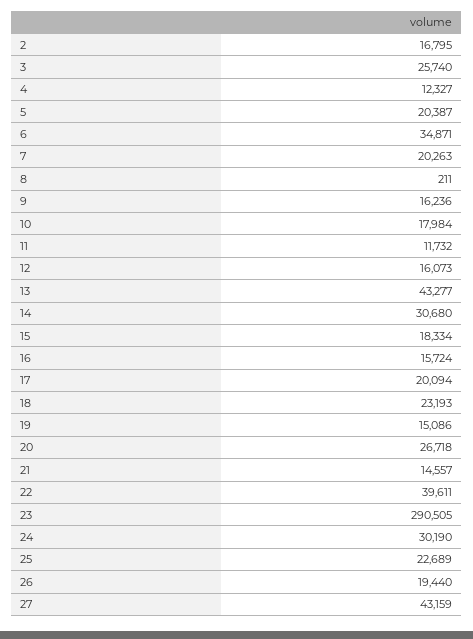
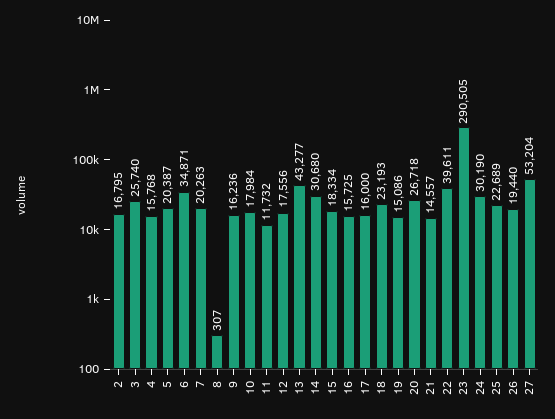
  {
    "2": 16795,
    "3": 25740,
-   "4": 12327,
+   "4": 15768,
    "5": 20387,
    "6": 34871,
    "7": 20263,
-   "8": 211,
+   "8": 307,
    "9": 16236,
    "10": 17984,
    "11": 11732,
-   "12": 16073,
+   "12": 17556,
    "13": 43277,
    "14": 30680,
    "15": 18334,
-   "16": 15724,
+   "16": 15725,
-   "17": 20094,
+   "17": 16000,
    "18": 23193,
    "19": 15086,
    "20": 26718,
    "21": 14557,
    "22": 39611,
    "23": 290505,
    "24": 30190,
    "25": 22689,
    "26": 19440,
-   "27": 43159
+   "27": 53204
  }

